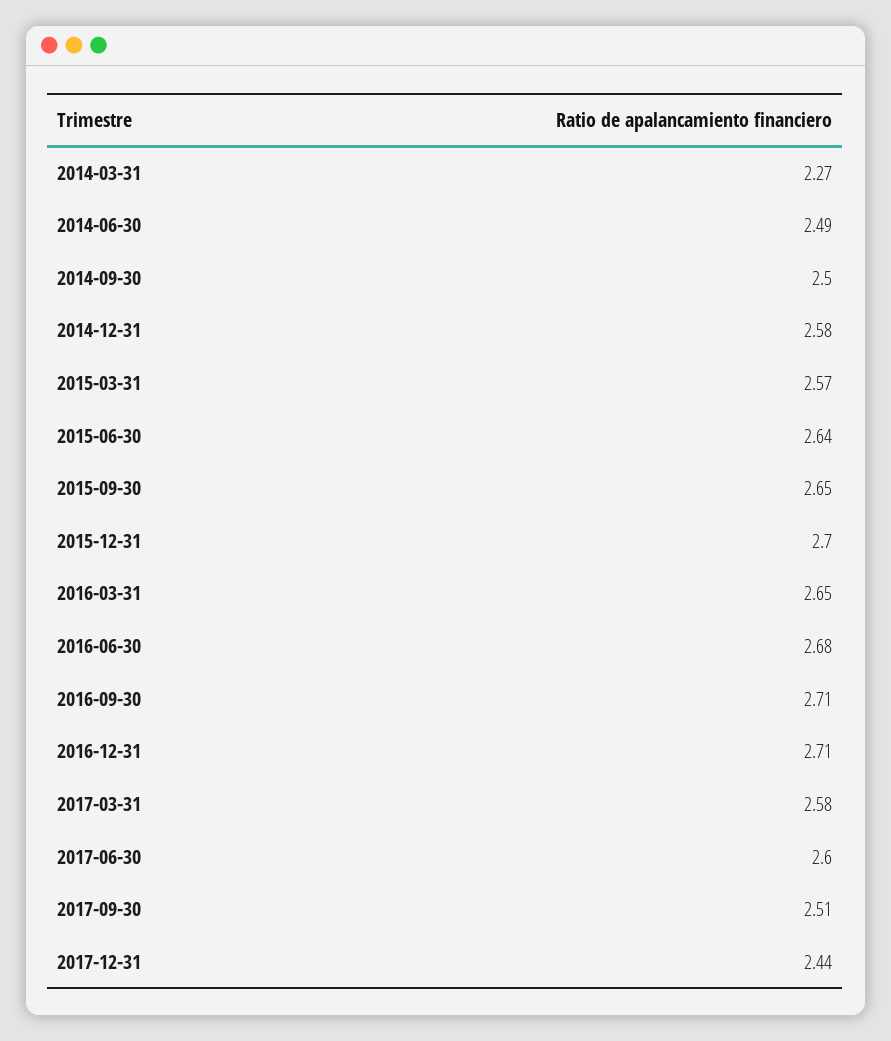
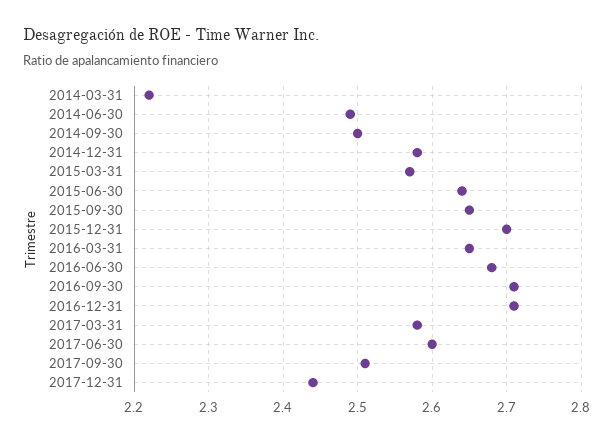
  {
-   "2014-03-31": 2.27,
+   "2014-03-31": 2.22,
    "2014-06-30": 2.49,
    "2014-09-30": 2.5,
    "2014-12-31": 2.58,
    "2015-03-31": 2.57,
    "2015-06-30": 2.64,
    "2015-09-30": 2.65,
    "2015-12-31": 2.7,
    "2016-03-31": 2.65,
    "2016-06-30": 2.68,
    "2016-09-30": 2.71,
    "2016-12-31": 2.71,
    "2017-03-31": 2.58,
    "2017-06-30": 2.6,
    "2017-09-30": 2.51,
    "2017-12-31": 2.44
  }

